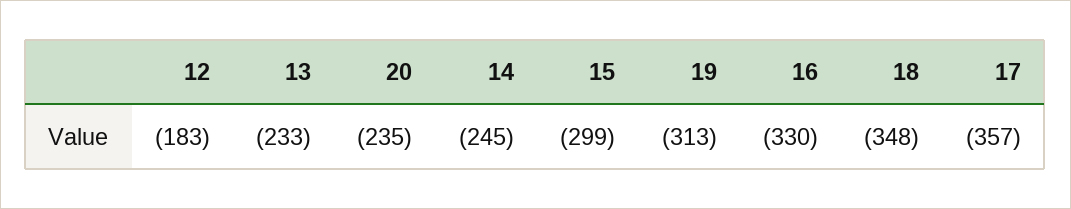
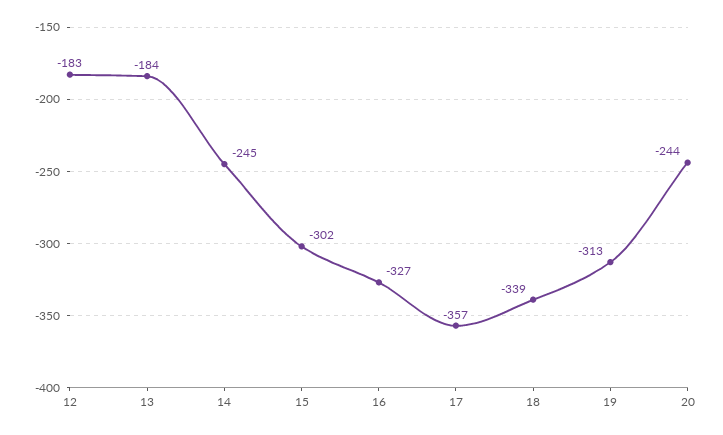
  {
    "12": -183,
-   "13": -233,
+   "13": -184,
-   "20": -235,
+   "20": -244,
    "14": -245,
-   "15": -299,
+   "15": -302,
    "19": -313,
-   "16": -330,
+   "16": -327,
-   "18": -348,
+   "18": -339,
    "17": -357
  }

